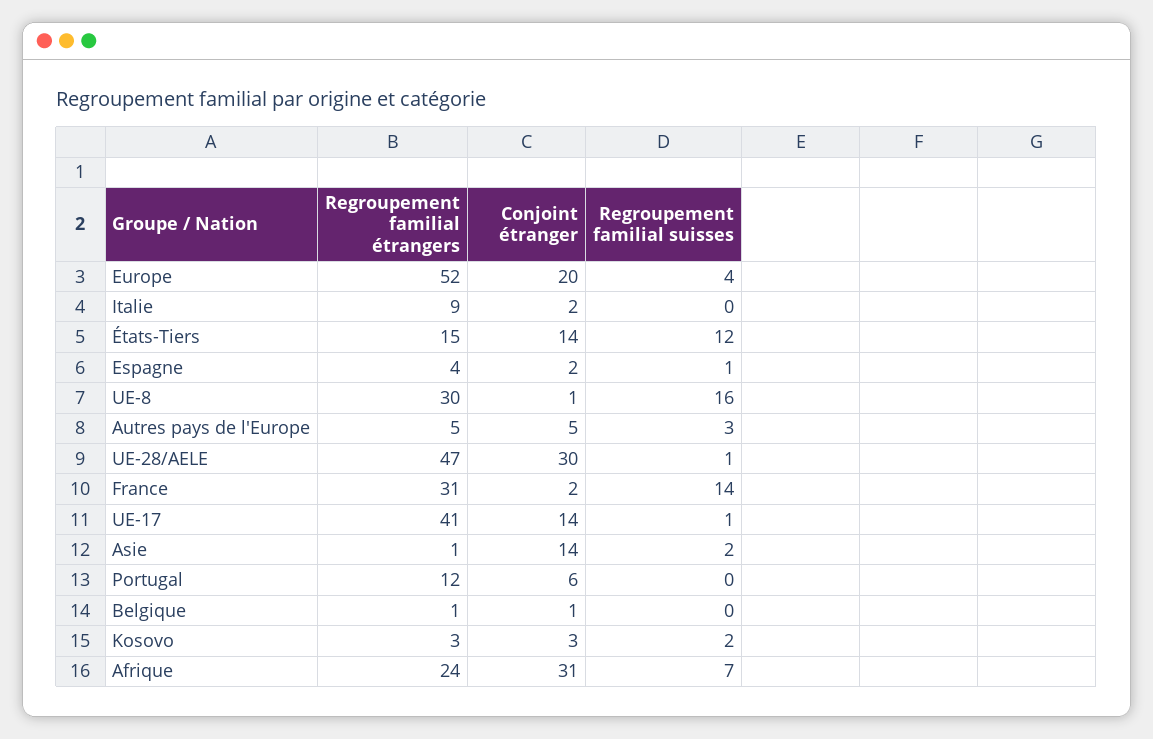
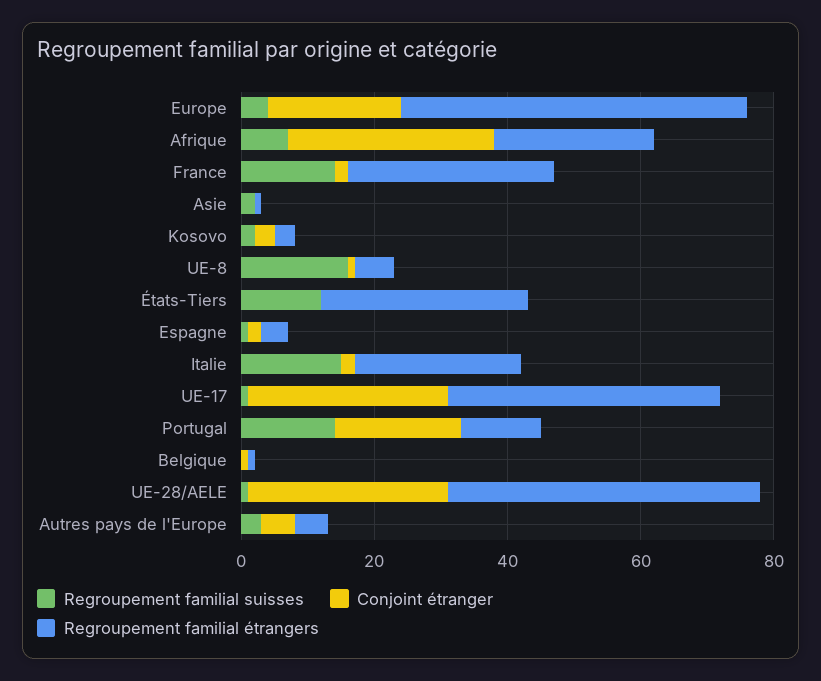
  {
    "Regroupement familial étrangers": {
      "Europe": 52,
-     "Italie": 9,
+     "Italie": 25,
-     "États-Tiers": 15,
+     "États-Tiers": 30,
      "Espagne": 4,
-     "UE-8": 30,
+     "UE-8": 5,
      "Autres pays de l'Europe": 5,
      "UE-28/AELE": 47,
      "France": 31,
      "UE-17": 41,
      "Asie": 1,
      "Portugal": 12,
      "Belgique": 1,
      "Kosovo": 3,
      "Afrique": 24
    },
    "Conjoint étranger": {
      "Europe": 20,
      "Italie": 2,
-     "États-Tiers": 14,
+     "États-Tiers": 0,
      "Espagne": 2,
      "UE-8": 1,
      "Autres pays de l'Europe": 5,
      "UE-28/AELE": 30,
      "France": 2,
-     "UE-17": 14,
+     "UE-17": 30,
-     "Asie": 14,
+     "Asie": 0,
-     "Portugal": 6,
+     "Portugal": 20,
      "Belgique": 1,
      "Kosovo": 3,
      "Afrique": 31
    },
    "Regroupement familial suisses": {
      "Europe": 4,
-     "Italie": 0,
+     "Italie": 15,
      "États-Tiers": 12,
      "Espagne": 1,
      "UE-8": 16,
      "Autres pays de l'Europe": 3,
      "UE-28/AELE": 1,
      "France": 14,
      "UE-17": 1,
      "Asie": 2,
-     "Portugal": 0,
+     "Portugal": 15,
      "Belgique": 0,
      "Kosovo": 2,
      "Afrique": 7
    }
  }

